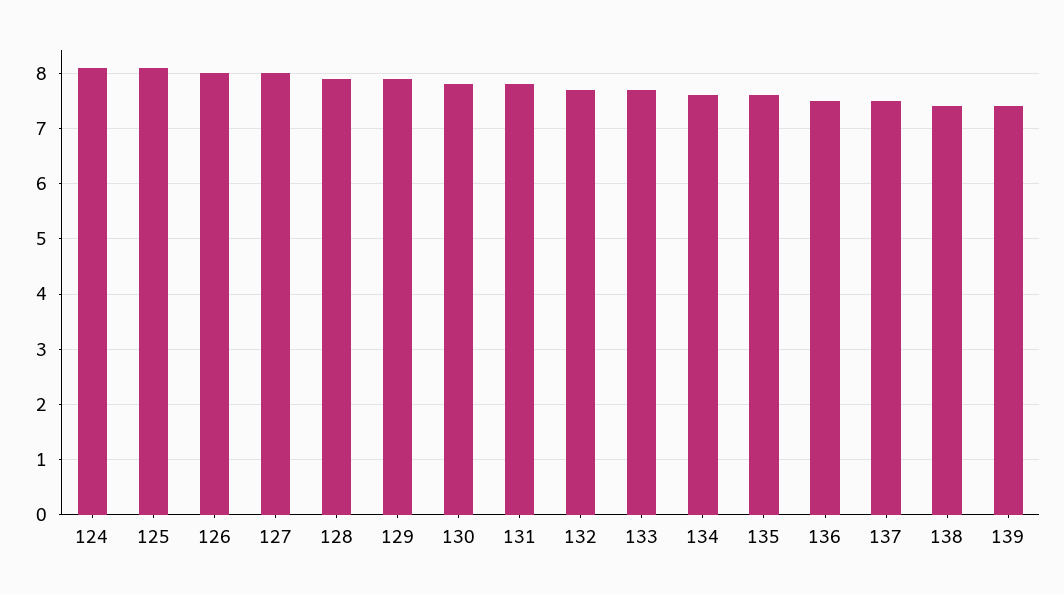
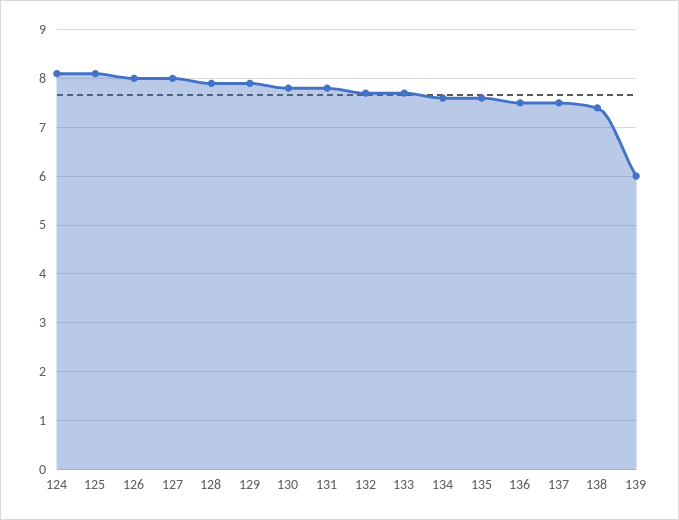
  {
    "124": 8,
    "125": 8,
    "126": 8,
    "127": 8,
    "128": 8,
    "129": 8,
    "130": 8,
    "131": 8,
    "132": 7.5,
    "133": 7.5,
    "134": 7.5,
    "135": 7.5,
    "136": 7.5,
    "137": 7.5,
    "138": 7.5,
-   "139": 7.5
+   "139": 6
  }

